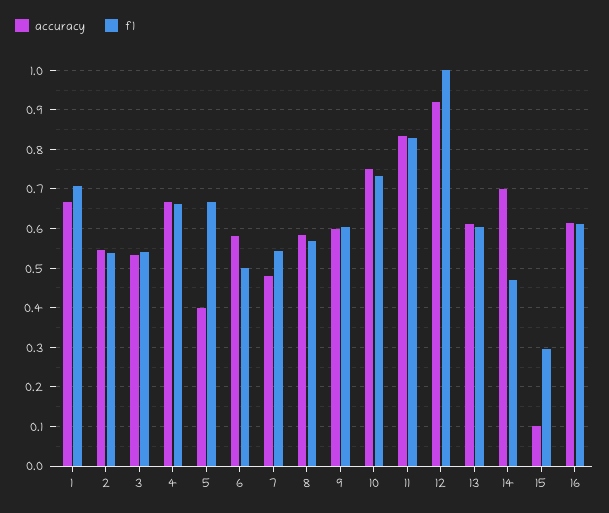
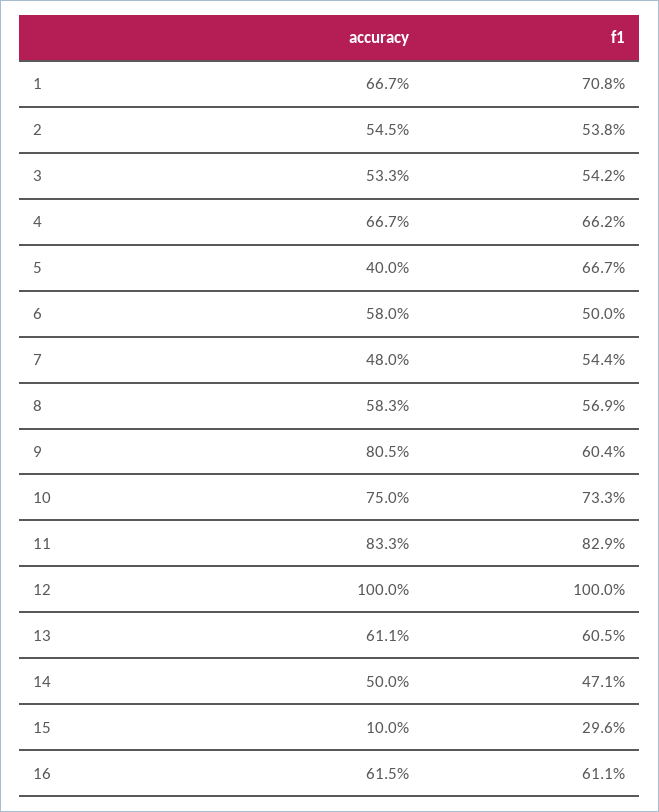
  {
    "accuracy": {
      "1": 0.667,
      "2": 0.545,
      "3": 0.533,
      "4": 0.667,
      "5": 0.4,
      "6": 0.58,
      "7": 0.48,
      "8": 0.583,
-     "9": 0.6,
+     "9": 0.805,
      "10": 0.75,
      "11": 0.833,
-     "12": 0.92,
+     "12": 1,
      "13": 0.611,
-     "14": 0.7,
+     "14": 0.5,
      "15": 0.1,
      "16": 0.615
    },
    "f1": {
      "1": 0.708,
      "2": 0.538,
      "3": 0.542,
      "4": 0.662,
      "5": 0.667,
      "6": 0.5,
      "7": 0.544,
      "8": 0.569,
      "9": 0.604,
      "10": 0.733,
      "11": 0.829,
      "12": 1,
      "13": 0.605,
      "14": 0.471,
      "15": 0.296,
      "16": 0.611
    }
  }

